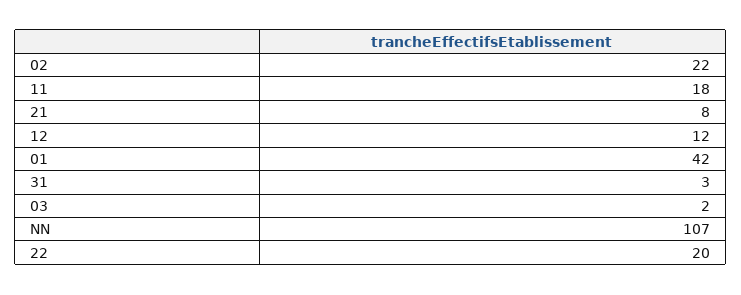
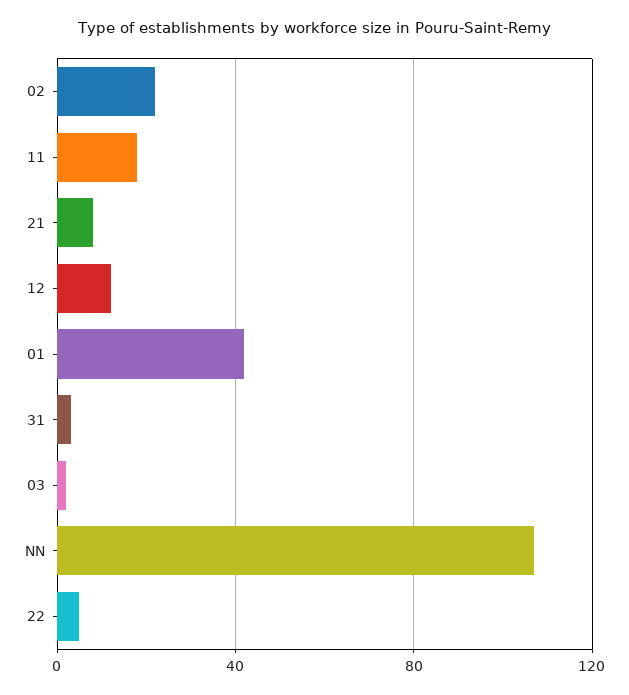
  {
    "02": 22,
    "11": 18,
    "21": 8,
    "12": 12,
    "01": 42,
    "31": 3,
    "03": 2,
    "NN": 107,
-   "22": 20
+   "22": 5
  }

